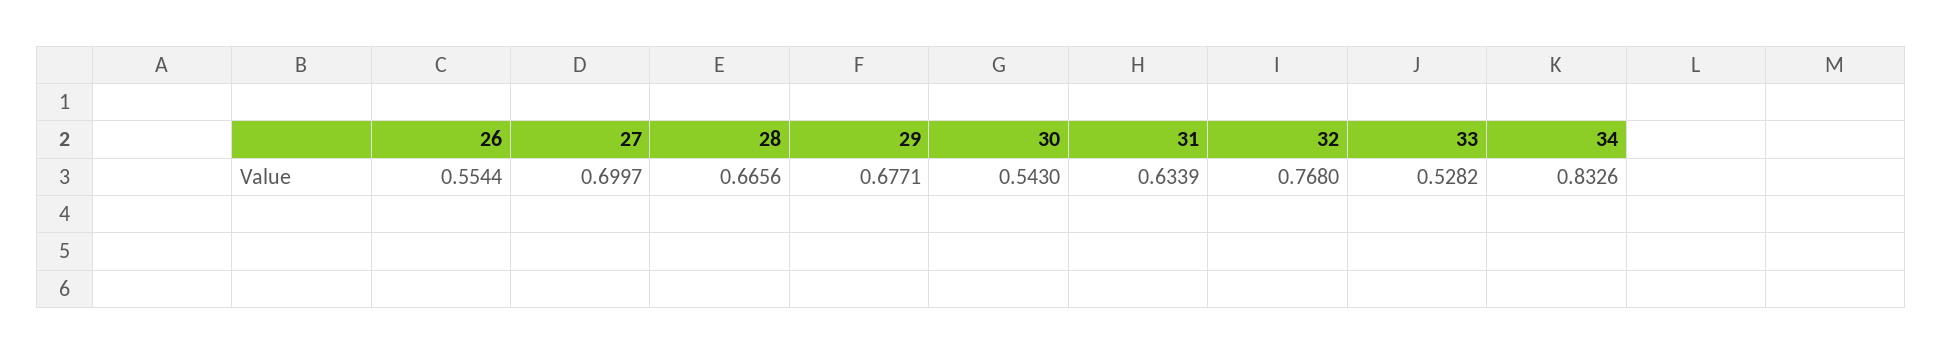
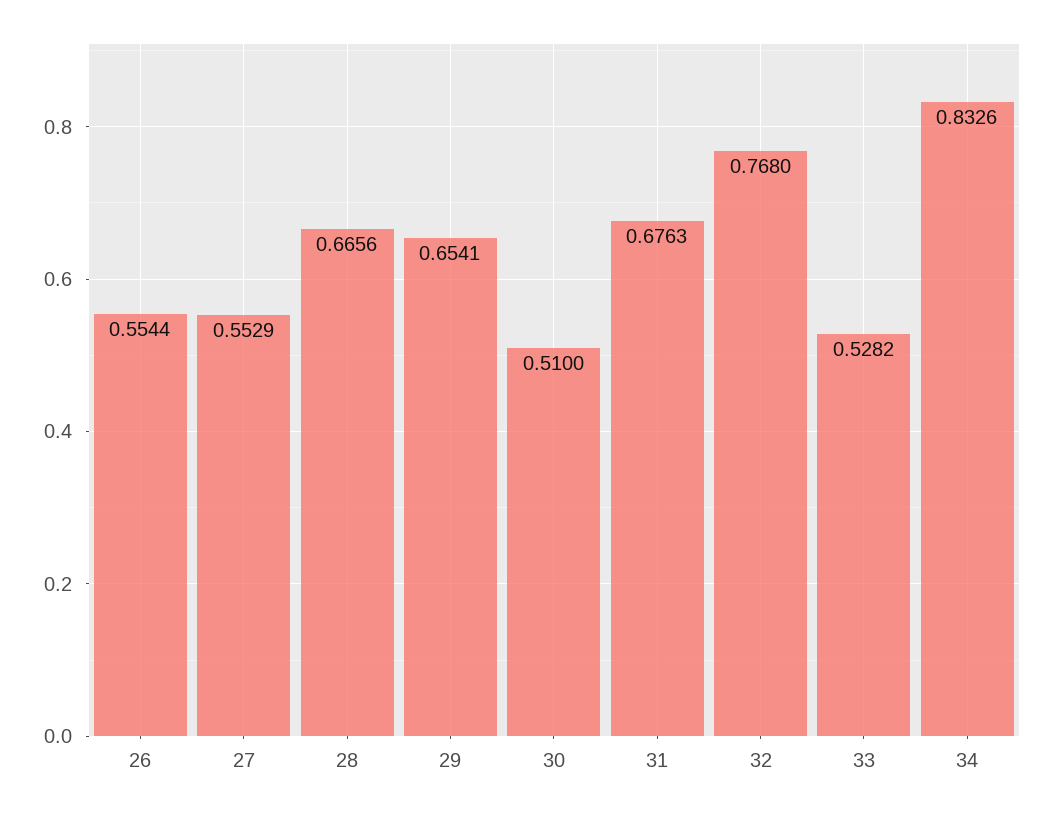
  {
    "26": 0.5544,
-   "27": 0.6997,
+   "27": 0.5529,
    "28": 0.6656,
-   "29": 0.6771,
+   "29": 0.6541,
-   "30": 0.543,
+   "30": 0.51,
-   "31": 0.6339,
+   "31": 0.6763,
    "32": 0.768,
    "33": 0.5282,
    "34": 0.8326
  }

